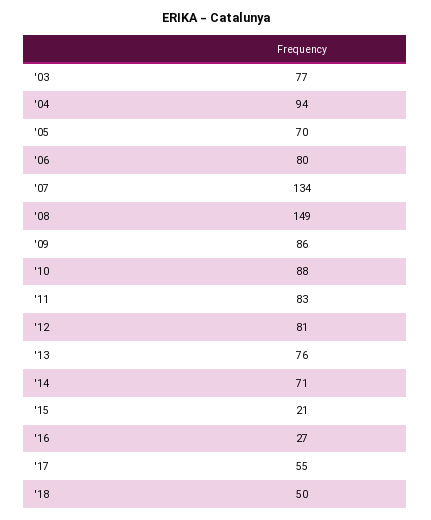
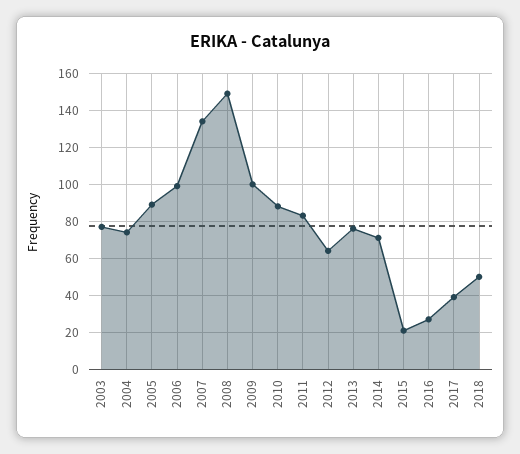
  {
    "'03": 77,
-   "'04": 94,
+   "'04": 75,
-   "'05": 70,
+   "'05": 90,
-   "'06": 80,
+   "'06": 100,
    "'07": 134,
    "'08": 149,
-   "'09": 86,
+   "'09": 100,
    "'10": 88,
    "'11": 83,
-   "'12": 81,
+   "'12": 65,
    "'13": 76,
    "'14": 71,
    "'15": 21,
    "'16": 27,
-   "'17": 55,
+   "'17": 40,
    "'18": 50
  }

